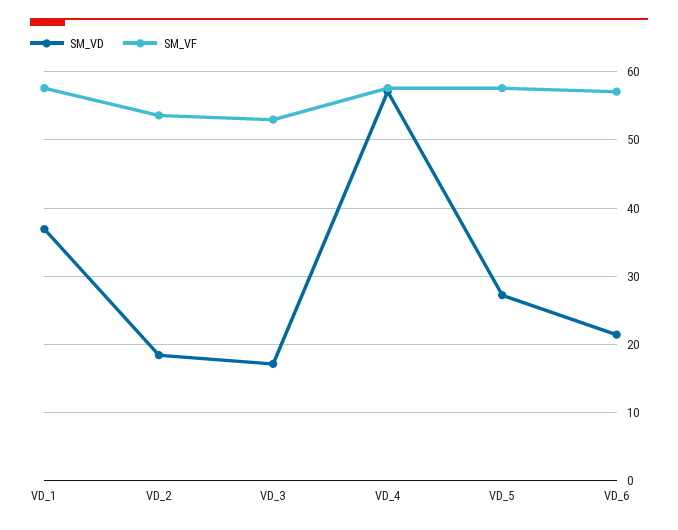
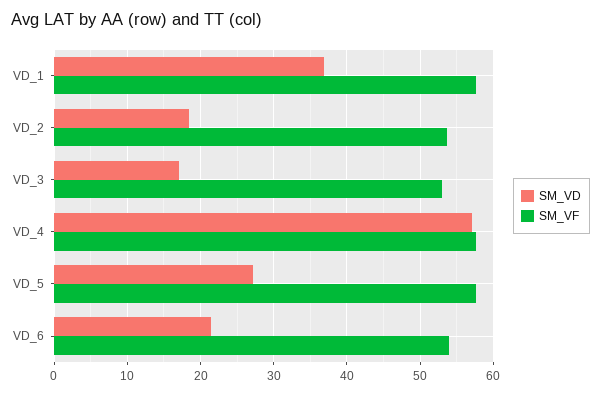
  {
    "SM_VD": {
      "VD_1": 37,
      "VD_2": 18,
      "VD_3": 17,
      "VD_4": 57,
      "VD_5": 27,
      "VD_6": 21
    },
    "SM_VF": {
      "VD_1": 58,
      "VD_2": 54,
      "VD_3": 53,
      "VD_4": 58,
      "VD_5": 58,
-     "VD_6": 57
+     "VD_6": 54
    }
  }

